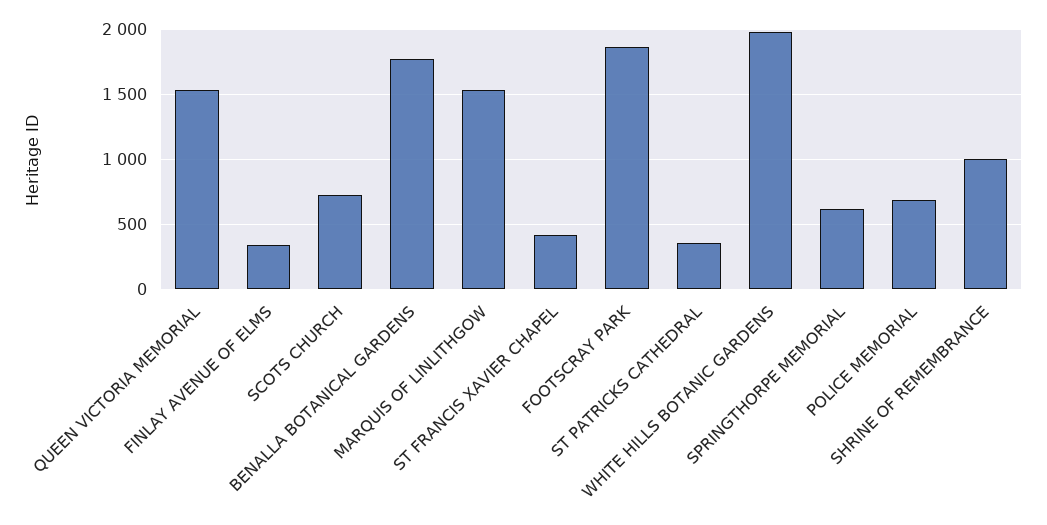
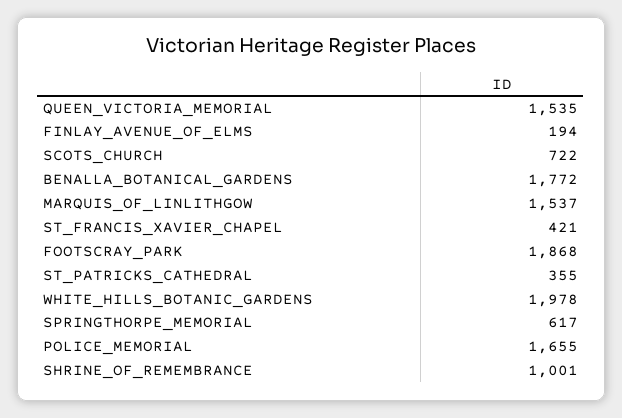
  {
    "QUEEN VICTORIA MEMORIAL": 1535,
-   "FINLAY AVENUE OF ELMS": 350,
+   "FINLAY AVENUE OF ELMS": 194,
    "SCOTS CHURCH": 722,
    "BENALLA BOTANICAL GARDENS": 1772,
    "MARQUIS OF LINLITHGOW": 1537,
    "ST FRANCIS XAVIER CHAPEL": 421,
    "FOOTSCRAY PARK": 1868,
    "ST PATRICKS CATHEDRAL": 355,
    "WHITE HILLS BOTANIC GARDENS": 1978,
    "SPRINGTHORPE MEMORIAL": 617,
-   "POLICE MEMORIAL": 700,
+   "POLICE MEMORIAL": 1655,
    "SHRINE OF REMEMBRANCE": 1001
  }

